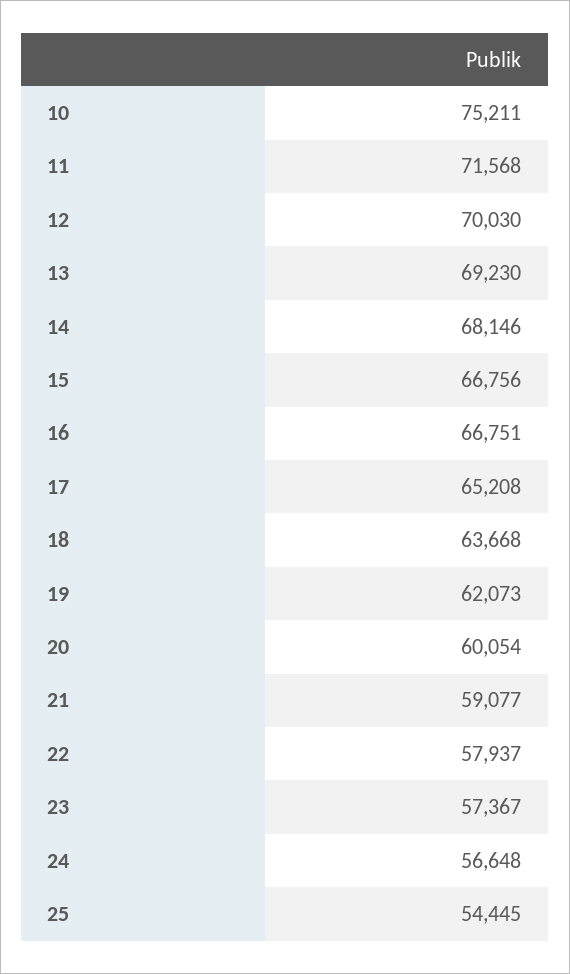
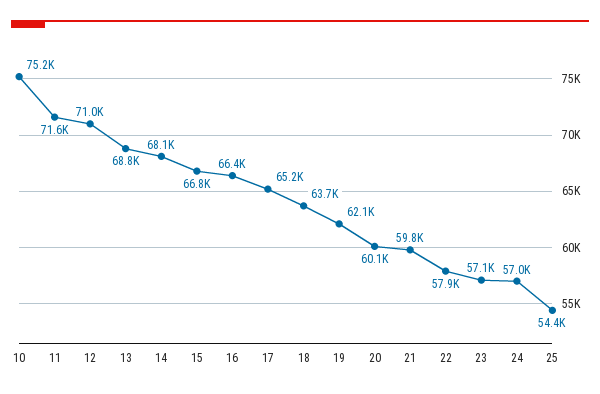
  {
    "10": 75211,
    "11": 71568,
-   "12": 70030,
+   "12": 71000,
-   "13": 69230,
+   "13": 68800,
    "14": 68146,
    "15": 66756,
-   "16": 66751,
+   "16": 66400,
    "17": 65208,
    "18": 63668,
    "19": 62073,
    "20": 60054,
-   "21": 59077,
+   "21": 59800,
    "22": 57937,
-   "23": 57367,
+   "23": 57100,
-   "24": 56648,
+   "24": 57000,
    "25": 54445
  }

